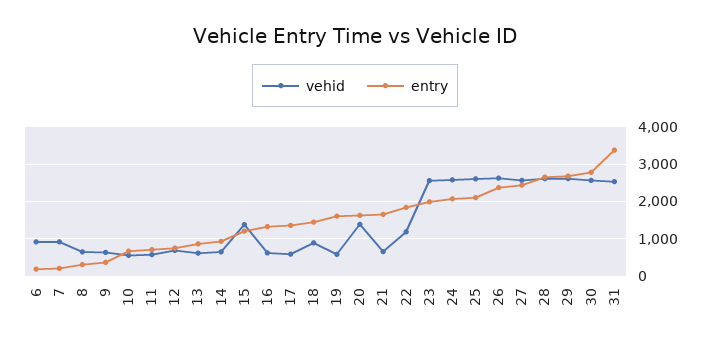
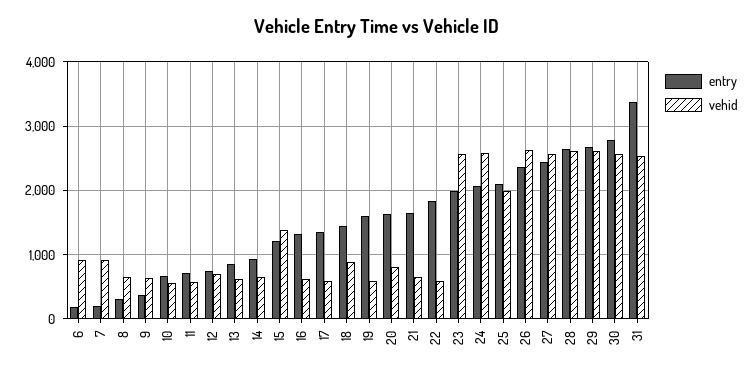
  {
    "vehid": {
      "6": 900,
      "7": 900,
      "8": 700,
      "9": 600,
      "10": 600,
      "11": 600,
      "12": 700,
      "13": 600,
      "14": 700,
      "15": 1400,
      "16": 600,
      "17": 600,
      "18": 900,
      "19": 600,
-     "20": 1400,
+     "20": 800,
      "21": 700,
-     "22": 1200,
+     "22": 600,
      "23": 2600,
      "24": 2600,
-     "25": 2600,
+     "25": 2000,
      "26": 2600,
      "27": 2600,
      "28": 2600,
      "29": 2600,
      "30": 2600,
      "31": 2500
    },
    "entry": {
      "6": 200,
      "7": 200,
      "8": 300,
      "9": 400,
      "10": 700,
      "11": 700,
      "12": 800,
      "13": 900,
      "14": 900,
      "15": 1200,
      "16": 1300,
      "17": 1400,
      "18": 1400,
      "19": 1600,
      "20": 1600,
      "21": 1700,
      "22": 1800,
      "23": 2000,
      "24": 2100,
      "25": 2100,
      "26": 2400,
      "27": 2400,
      "28": 2600,
      "29": 2700,
      "30": 2800,
      "31": 3400
    }
  }

